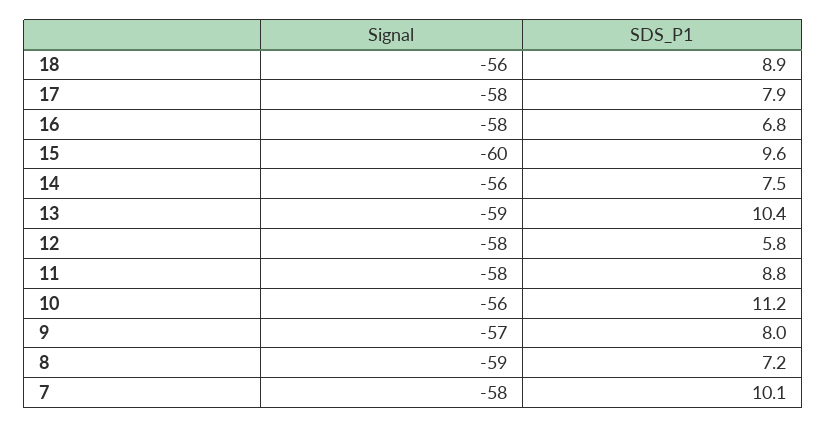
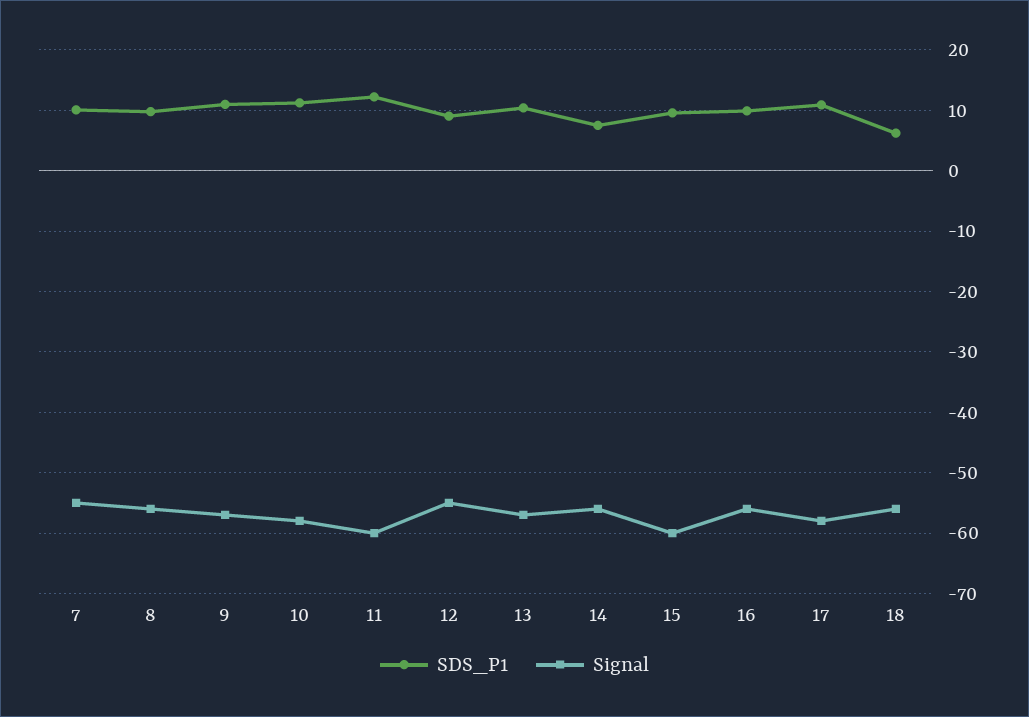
  {
    "Signal": {
      "18": -56,
      "17": -58,
-     "16": -58,
+     "16": -56,
      "15": -60,
      "14": -56,
-     "13": -59,
+     "13": -57,
-     "12": -58,
+     "12": -55,
-     "11": -58,
+     "11": -60,
-     "10": -56,
+     "10": -58,
      "9": -57,
-     "8": -59,
+     "8": -56,
-     "7": -58
+     "7": -55
    },
    "SDS_P1": {
-     "18": 8.9,
+     "18": 6,
-     "17": 7.9,
+     "17": 11,
-     "16": 6.8,
+     "16": 10,
      "15": 9.6,
      "14": 7.5,
      "13": 10.4,
-     "12": 5.8,
+     "12": 9,
-     "11": 8.8,
+     "11": 12,
      "10": 11.2,
-     "9": 8,
+     "9": 11,
-     "8": 7.2,
+     "8": 10,
      "7": 10.1
    }
  }

